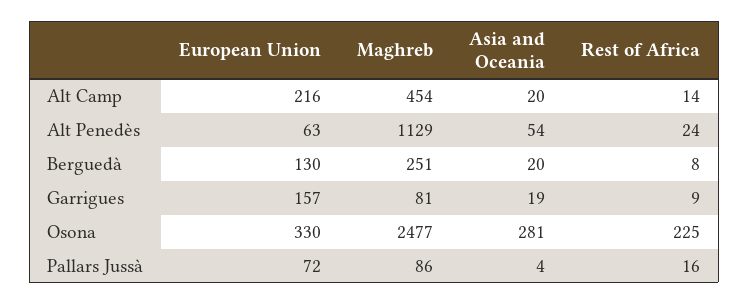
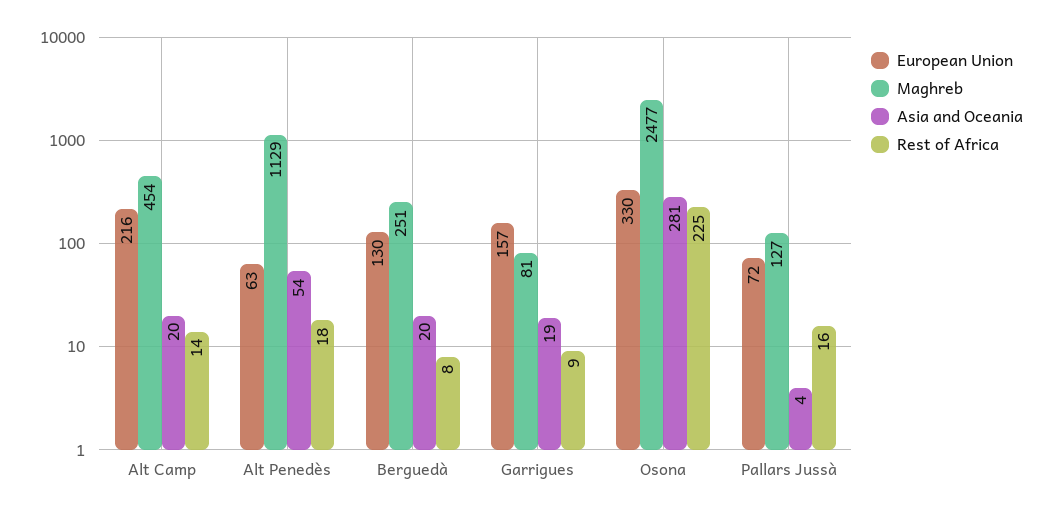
  {
    "European Union": {
      "Alt Camp": 216,
      "Alt Penedès": 63,
      "Berguedà": 130,
      "Garrigues": 157,
      "Osona": 330,
      "Pallars Jussà": 72
    },
    "Maghreb": {
      "Alt Camp": 454,
      "Alt Penedès": 1129,
      "Berguedà": 251,
      "Garrigues": 81,
      "Osona": 2477,
-     "Pallars Jussà": 86
+     "Pallars Jussà": 127
    },
    "Asia and Oceania": {
      "Alt Camp": 20,
      "Alt Penedès": 54,
      "Berguedà": 20,
      "Garrigues": 19,
      "Osona": 281,
      "Pallars Jussà": 4
    },
    "Rest of Africa": {
      "Alt Camp": 14,
-     "Alt Penedès": 24,
+     "Alt Penedès": 18,
      "Berguedà": 8,
      "Garrigues": 9,
      "Osona": 225,
      "Pallars Jussà": 16
    }
  }

